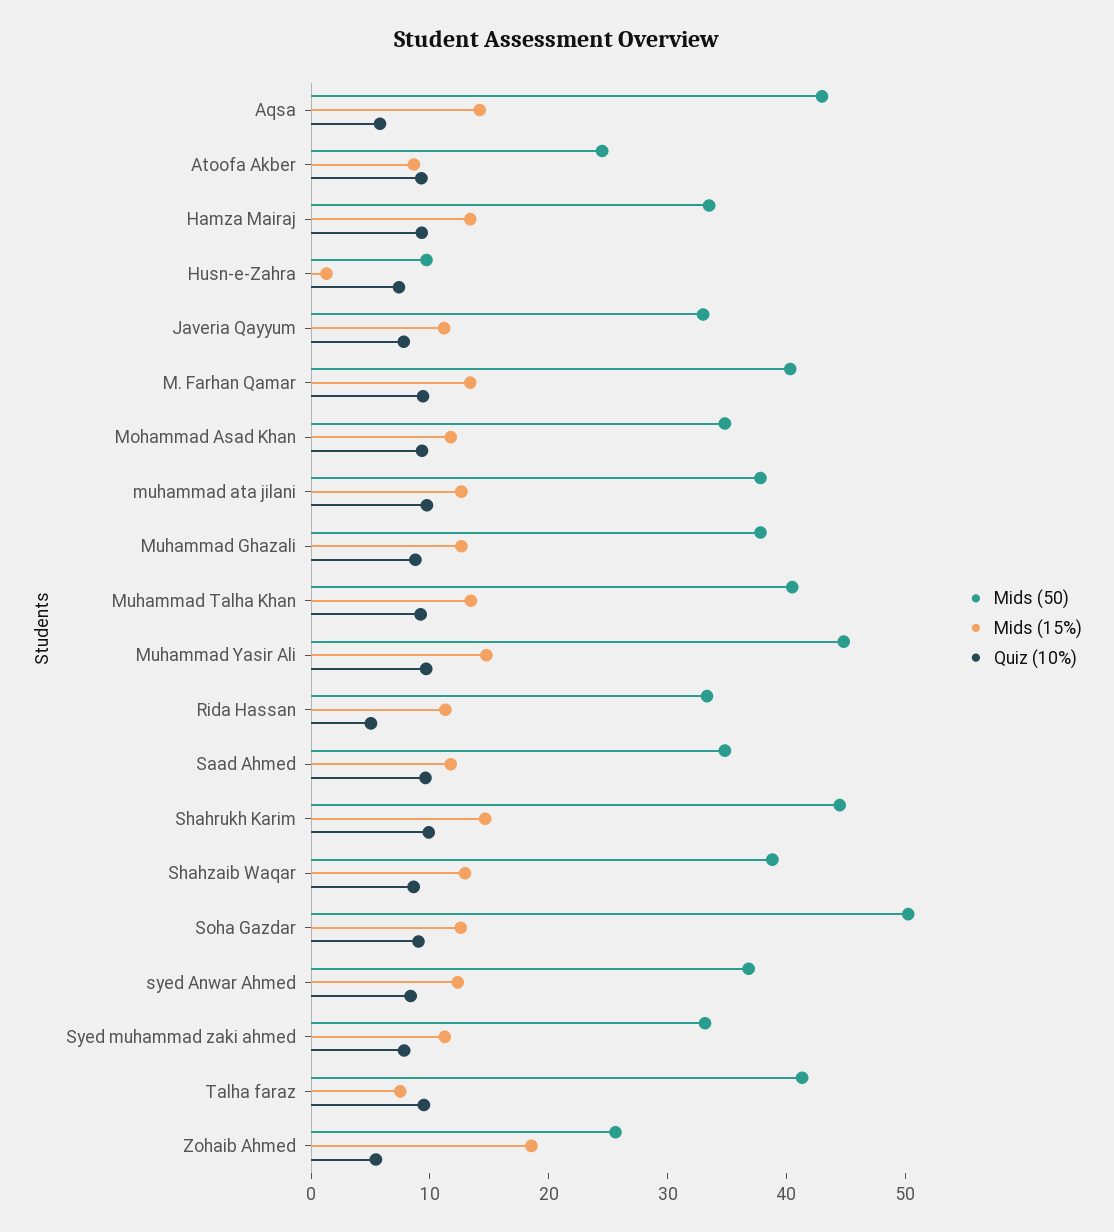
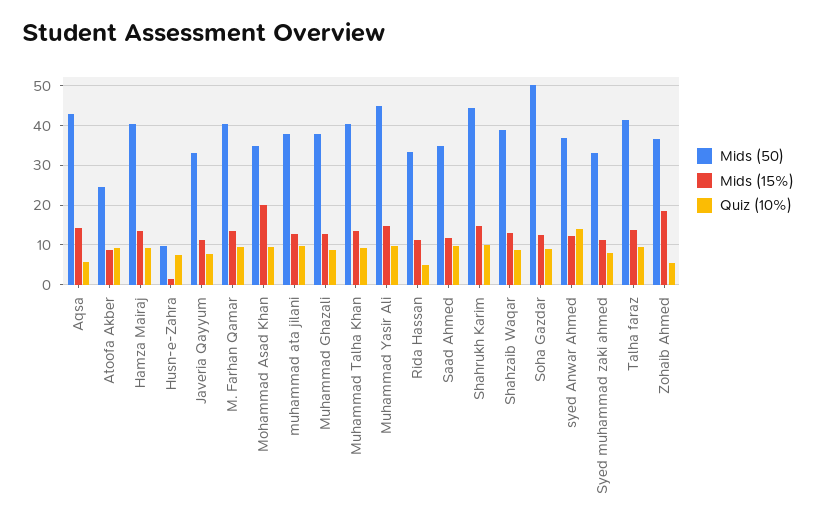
  {
    "Mids (50)": {
      "Aqsa": 44,
      "Atoofa Akber": 24,
-     "Hamza Mairaj": 34,
+     "Hamza Mairaj": 40,
      "Husn-e-Zahra": 10,
      "Javeria Qayyum": 34,
      "M. Farhan Qamar": 40,
      "Mohammad Asad Khan": 34,
      "muhammad ata jilani": 38,
      "Muhammad Ghazali": 38,
      "Muhammad Talha Khan": 40,
      "Muhammad Yasir Ali": 44,
      "Rida Hassan": 34,
      "Saad Ahmed": 34,
      "Shahrukh Karim": 44,
      "Shahzaib Waqar": 38,
      "Soha Gazdar": 50,
      "syed Anwar Ahmed": 36,
      "Syed muhammad zaki ahmed": 34,
      "Talha faraz": 42,
-     "Zohaib Ahmed": 26
+     "Zohaib Ahmed": 36
    },
    "Mids (15%)": {
      "Aqsa": 14,
      "Atoofa Akber": 8,
      "Hamza Mairaj": 14,
      "Husn-e-Zahra": 2,
      "Javeria Qayyum": 12,
      "M. Farhan Qamar": 14,
-     "Mohammad Asad Khan": 12,
+     "Mohammad Asad Khan": 20,
      "muhammad ata jilani": 12,
      "Muhammad Ghazali": 12,
      "Muhammad Talha Khan": 14,
      "Muhammad Yasir Ali": 14,
      "Rida Hassan": 12,
      "Saad Ahmed": 12,
      "Shahrukh Karim": 14,
      "Shahzaib Waqar": 12,
      "Soha Gazdar": 12,
      "syed Anwar Ahmed": 12,
      "Syed muhammad zaki ahmed": 12,
-     "Talha faraz": 8,
+     "Talha faraz": 14,
      "Zohaib Ahmed": 18
    },
    "Quiz (10%)": {
      "Aqsa": 6,
      "Atoofa Akber": 10,
      "Hamza Mairaj": 10,
      "Husn-e-Zahra": 8,
      "Javeria Qayyum": 8,
      "M. Farhan Qamar": 10,
      "Mohammad Asad Khan": 10,
      "muhammad ata jilani": 10,
      "Muhammad Ghazali": 8,
      "Muhammad Talha Khan": 10,
      "Muhammad Yasir Ali": 10,
      "Rida Hassan": 6,
      "Saad Ahmed": 10,
      "Shahrukh Karim": 10,
      "Shahzaib Waqar": 8,
      "Soha Gazdar": 10,
-     "syed Anwar Ahmed": 8,
+     "syed Anwar Ahmed": 14,
      "Syed muhammad zaki ahmed": 8,
      "Talha faraz": 10,
      "Zohaib Ahmed": 6
    }
  }

